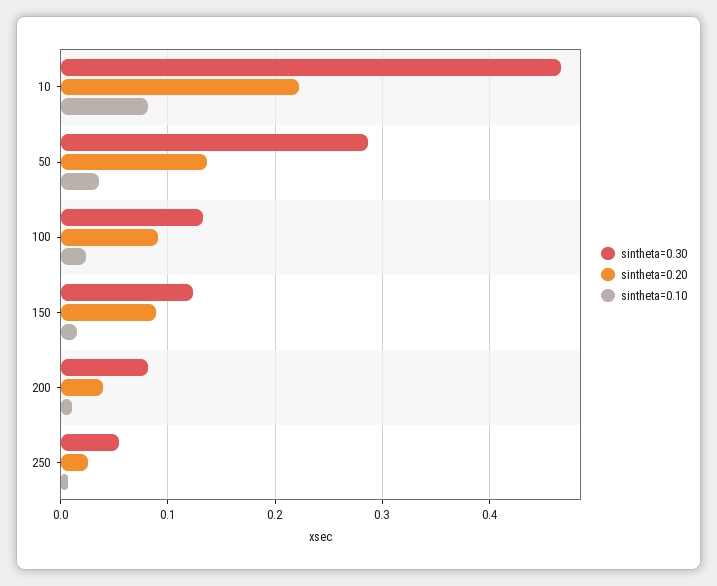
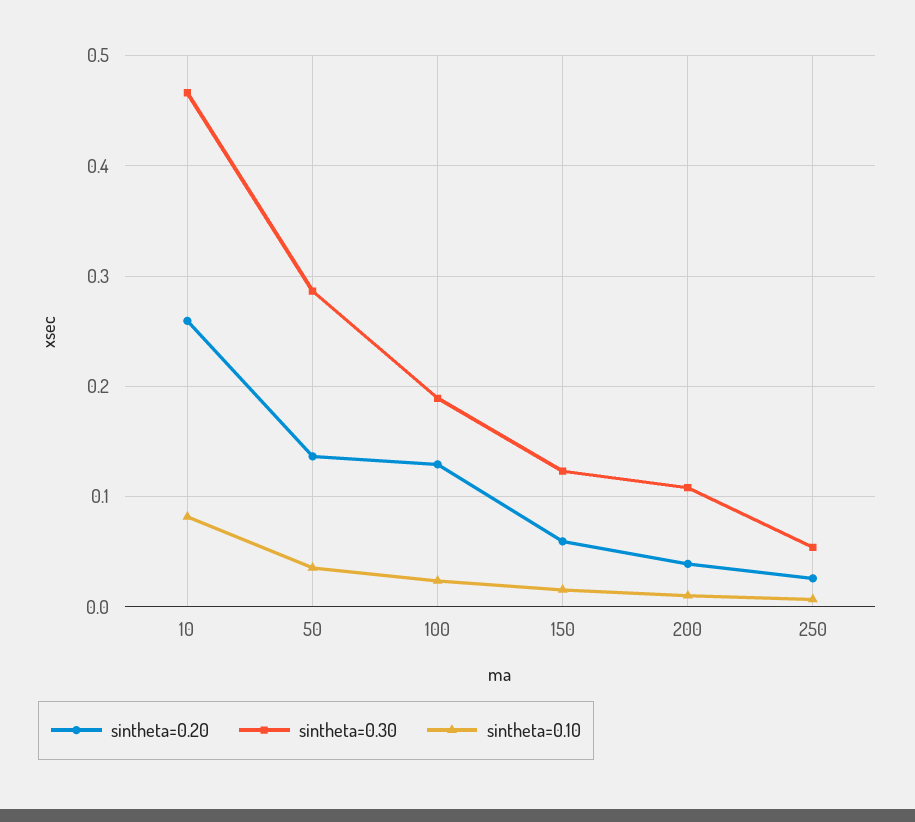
  {
    "sintheta=0.30": {
      "10": 0.47,
      "50": 0.29,
-     "100": 0.13,
+     "100": 0.19,
      "150": 0.12,
-     "200": 0.08,
+     "200": 0.11,
      "250": 0.05
    },
    "sintheta=0.20": {
-     "10": 0.22,
+     "10": 0.26,
      "50": 0.14,
-     "100": 0.09,
+     "100": 0.13,
-     "150": 0.09,
+     "150": 0.06,
      "200": 0.04,
      "250": 0.03
    },
    "sintheta=0.10": {
      "10": 0.08,
      "50": 0.04,
      "100": 0.02,
      "150": 0.02,
      "200": 0.01,
      "250": 0.01
    }
  }

